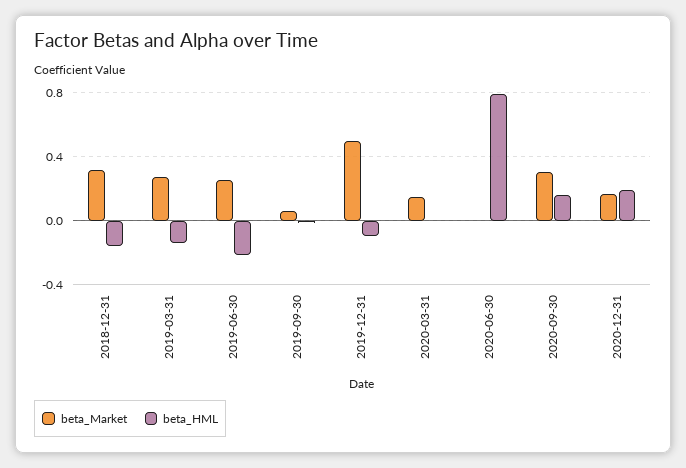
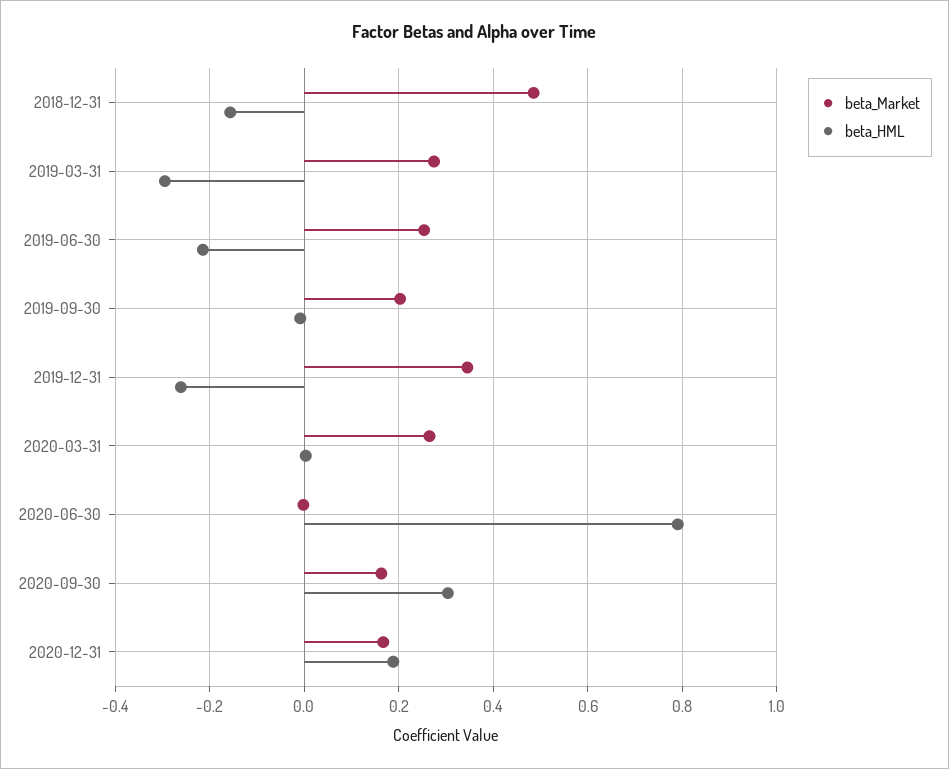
  {
    "beta_Market": {
-     "2018-12-31": 0.3,
+     "2018-12-31": 0.48,
      "2019-03-31": 0.28,
      "2019-06-30": 0.26,
-     "2019-09-30": 0.05,
+     "2019-09-30": 0.2,
-     "2019-12-31": 0.5,
+     "2019-12-31": 0.34,
-     "2020-03-31": 0.15,
+     "2020-03-31": 0.26,
      "2020-06-30": 0,
-     "2020-09-30": 0.3,
+     "2020-09-30": 0.16,
      "2020-12-31": 0.16
    },
    "beta_HML": {
      "2018-12-31": -0.16,
-     "2019-03-31": -0.15,
+     "2019-03-31": -0.3,
      "2019-06-30": -0.22,
      "2019-09-30": 0,
-     "2019-12-31": -0.1,
+     "2019-12-31": -0.26,
      "2020-03-31": 0,
      "2020-06-30": 0.8,
-     "2020-09-30": 0.15,
+     "2020-09-30": 0.3,
      "2020-12-31": 0.18
    }
  }

